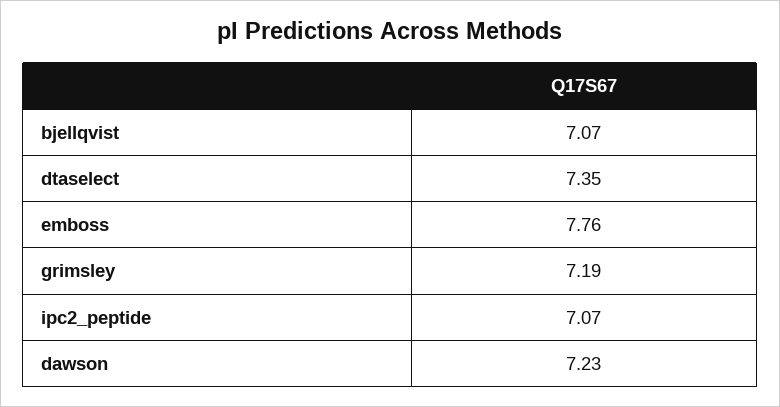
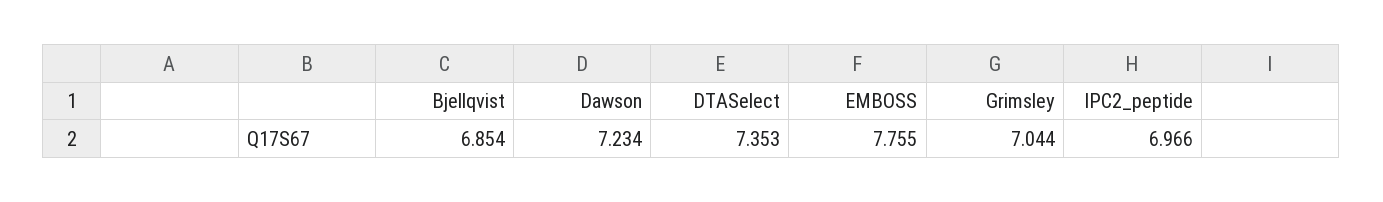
  {
-   "bjellqvist": 7.07,
+   "bjellqvist": 6.854,
    "dtaselect": 7.353,
    "emboss": 7.755,
-   "grimsley": 7.19,
+   "grimsley": 7.044,
-   "ipc2_peptide": 7.07,
+   "ipc2_peptide": 6.966,
    "dawson": 7.234
  }

